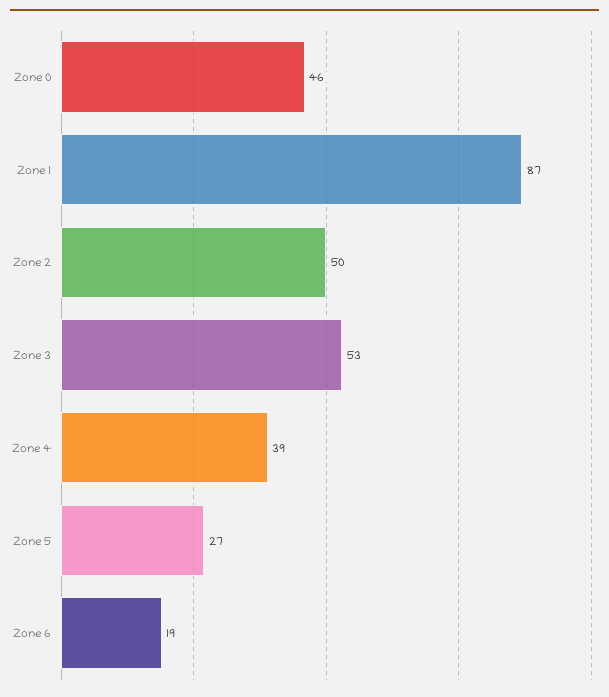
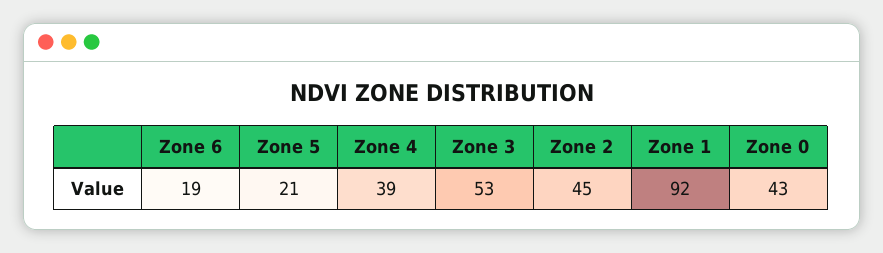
  {
-   "Zone 0": 46,
+   "Zone 0": 43,
-   "Zone 1": 87,
+   "Zone 1": 92,
-   "Zone 2": 50,
+   "Zone 2": 45,
    "Zone 3": 53,
    "Zone 4": 39,
-   "Zone 5": 27,
+   "Zone 5": 21,
    "Zone 6": 19
  }

